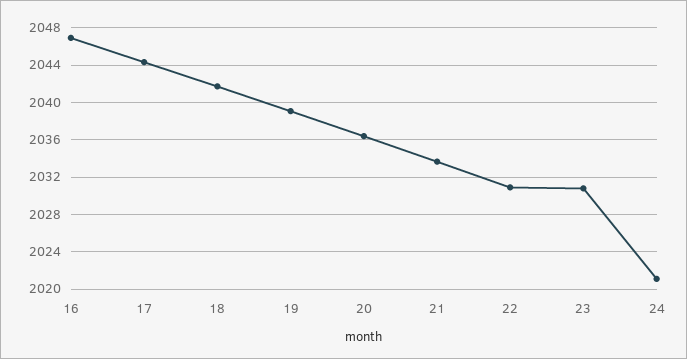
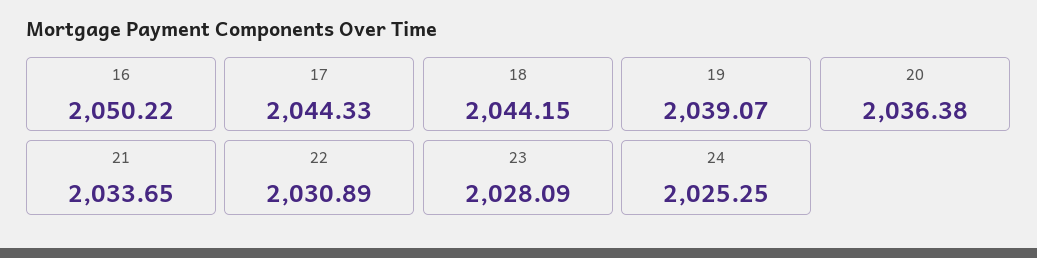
  {
-   "16": 2047,
+   "16": 2050.22,
    "17": 2044.33,
-   "18": 2042,
+   "18": 2044.15,
    "19": 2039.07,
    "20": 2036.38,
    "21": 2033.65,
    "22": 2030.89,
-   "23": 2031,
+   "23": 2028.09,
-   "24": 2021
+   "24": 2025.25
  }

